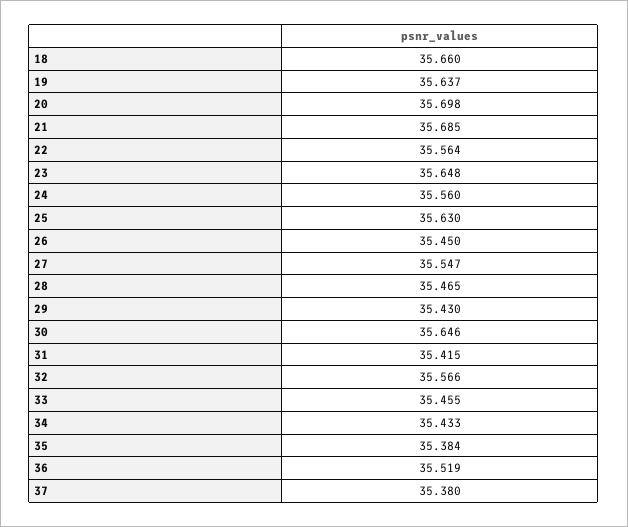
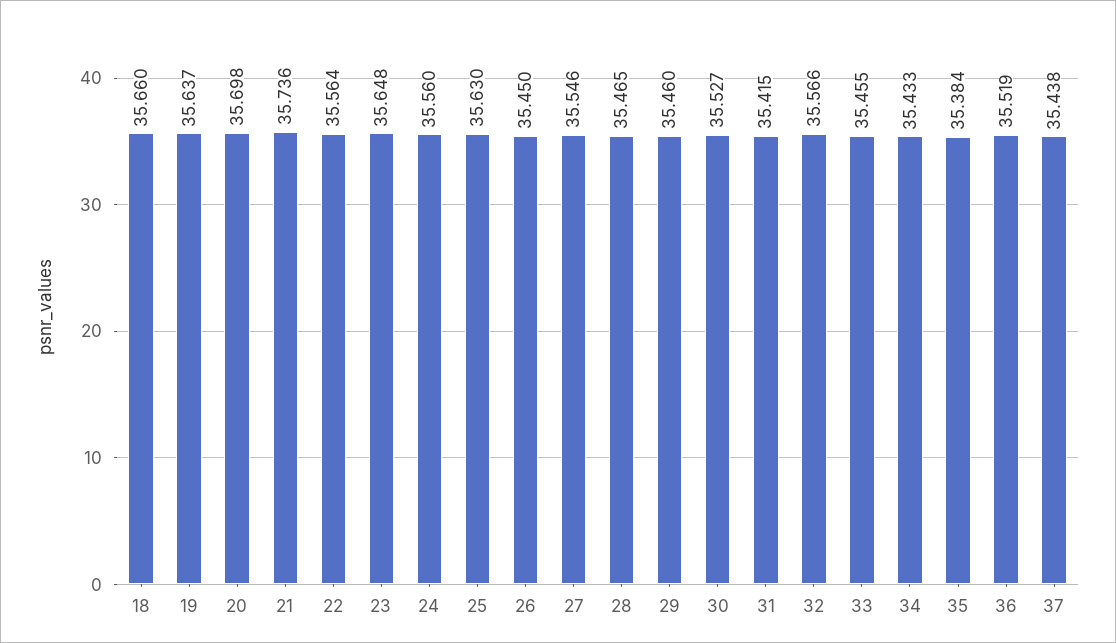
  {
    "18": 35.66,
    "19": 35.637,
    "20": 35.698,
-   "21": 35.685,
+   "21": 35.736,
    "22": 35.564,
    "23": 35.648,
    "24": 35.56,
    "25": 35.63,
    "26": 35.45,
-   "27": 35.547,
+   "27": 35.546,
    "28": 35.465,
-   "29": 35.43,
+   "29": 35.46,
-   "30": 35.646,
+   "30": 35.527,
    "31": 35.415,
    "32": 35.566,
    "33": 35.455,
    "34": 35.433,
    "35": 35.384,
    "36": 35.519,
-   "37": 35.38
+   "37": 35.438
  }

